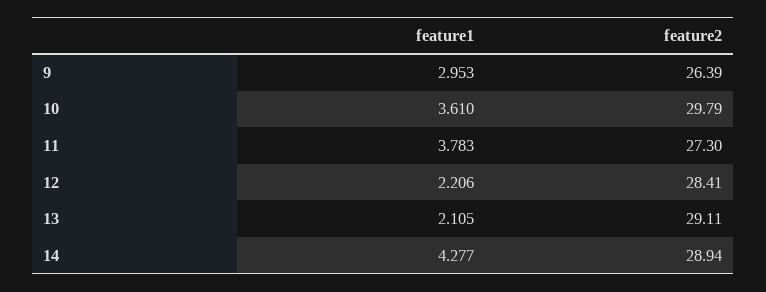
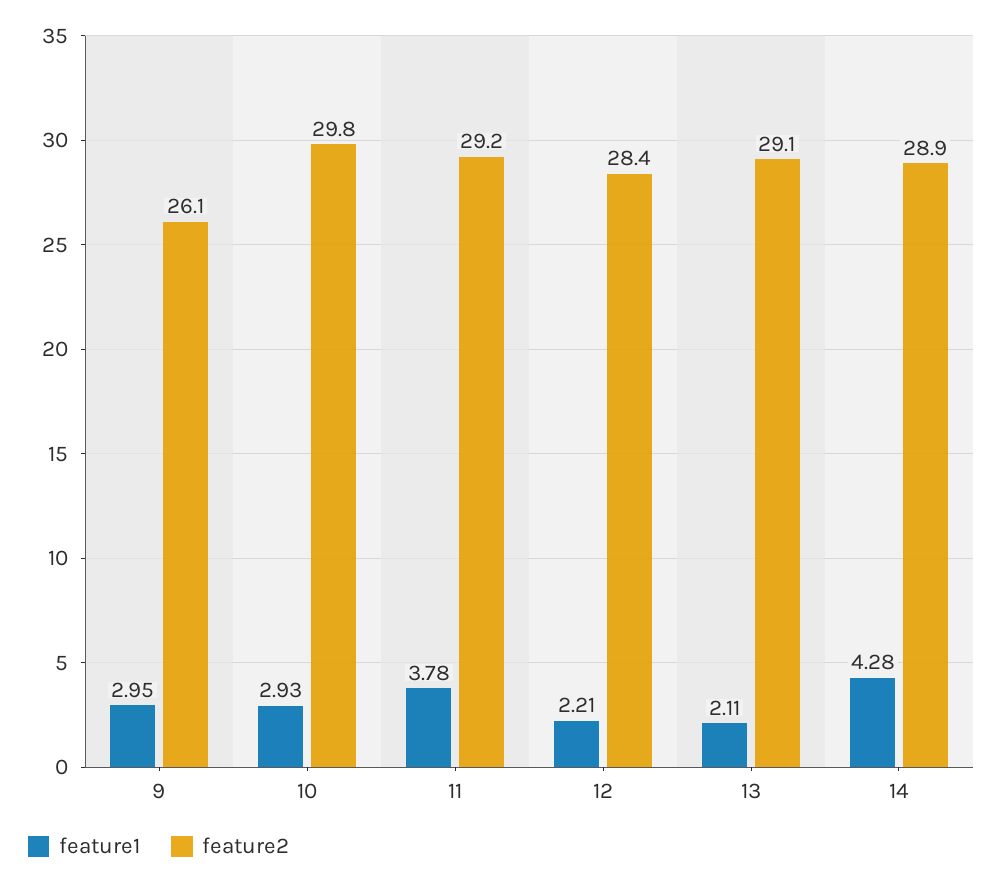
  {
    "feature1": {
      "9": 2.953,
-     "10": 3.61,
+     "10": 2.93,
      "11": 3.783,
      "12": 2.206,
      "13": 2.105,
      "14": 4.277
    },
    "feature2": {
-     "9": 26.39,
+     "9": 26.1,
      "10": 29.79,
-     "11": 27.3,
+     "11": 29.2,
      "12": 28.41,
      "13": 29.11,
      "14": 28.94
    }
  }

